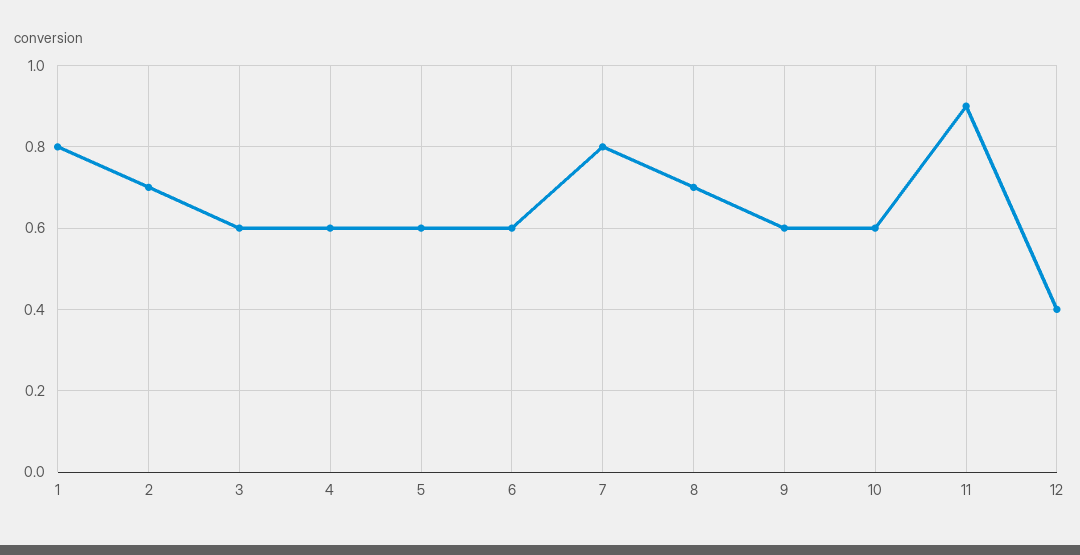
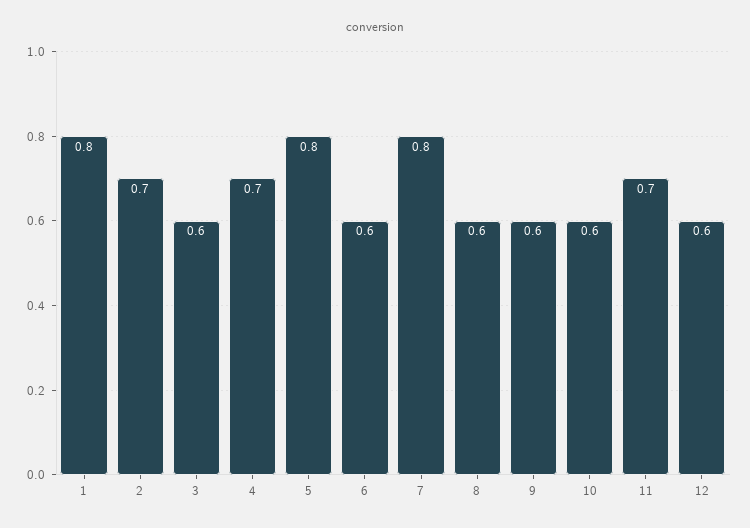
  {
    "1": 0.8,
    "2": 0.7,
    "3": 0.6,
-   "4": 0.6,
+   "4": 0.7,
-   "5": 0.6,
+   "5": 0.8,
    "6": 0.6,
    "7": 0.8,
-   "8": 0.7,
+   "8": 0.6,
    "9": 0.6,
    "10": 0.6,
-   "11": 0.9,
+   "11": 0.7,
-   "12": 0.4
+   "12": 0.6
  }

